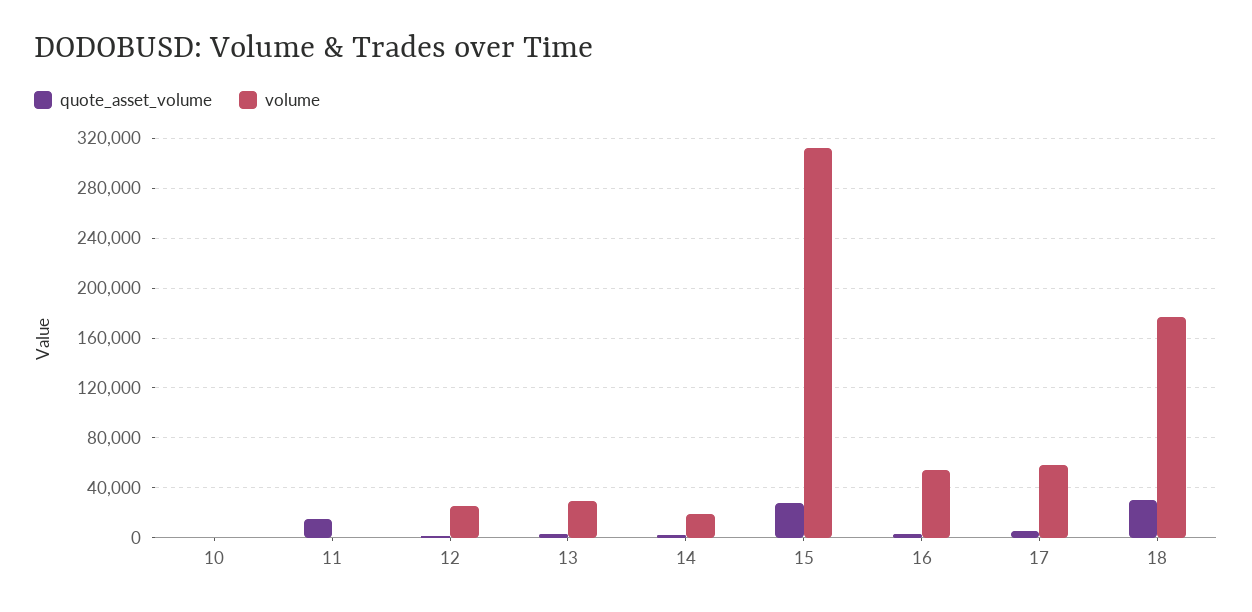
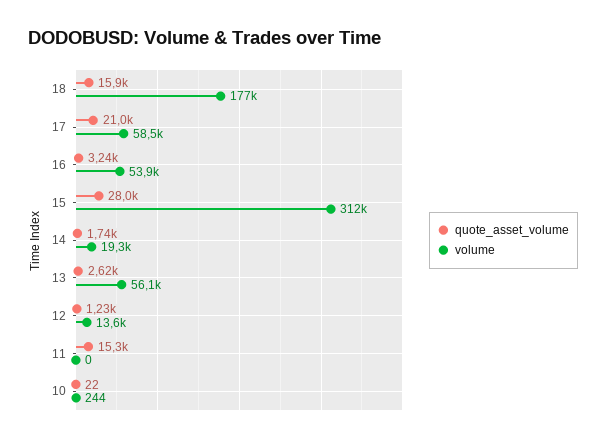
  {
    "quote_asset_volume": {
      "10": 22,
      "11": 15300,
      "12": 1230,
      "13": 2620,
      "14": 1740,
      "15": 28000,
      "16": 3240,
-     "17": 5000,
+     "17": 21000,
-     "18": 30000
+     "18": 15900
    },
    "volume": {
      "10": 244,
      "11": 0,
-     "12": 25000,
+     "12": 13600,
-     "13": 30000,
+     "13": 56100,
      "14": 19300,
      "15": 312000,
      "16": 53900,
      "17": 58500,
      "18": 177000
    }
  }

